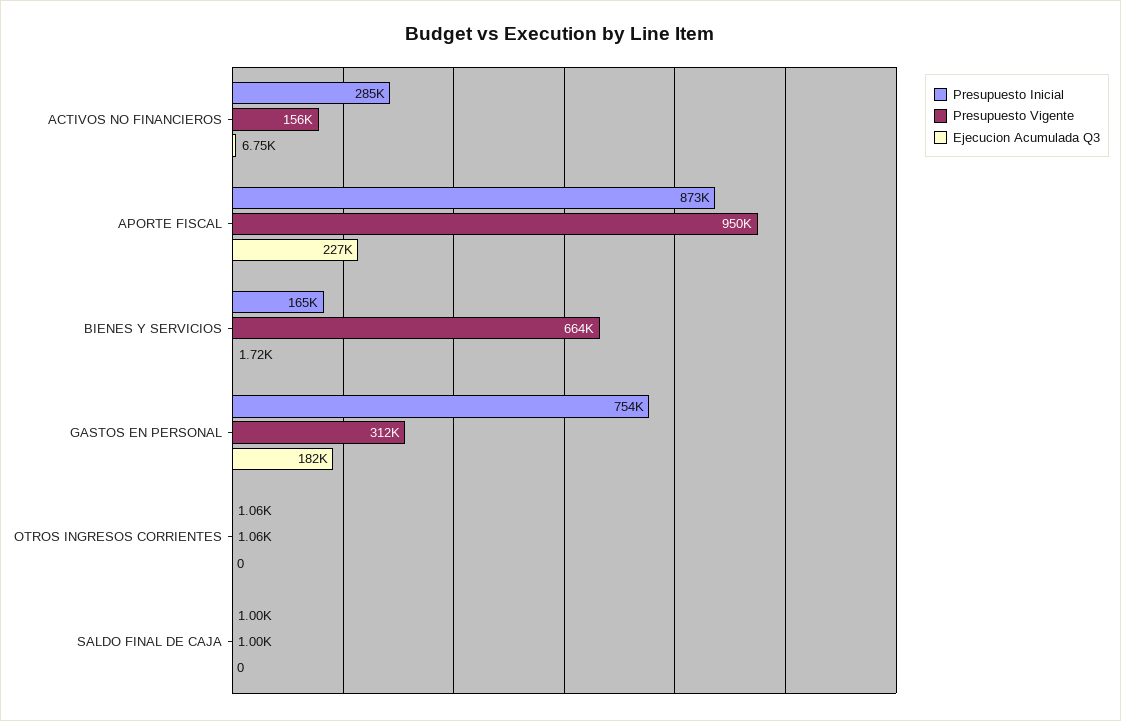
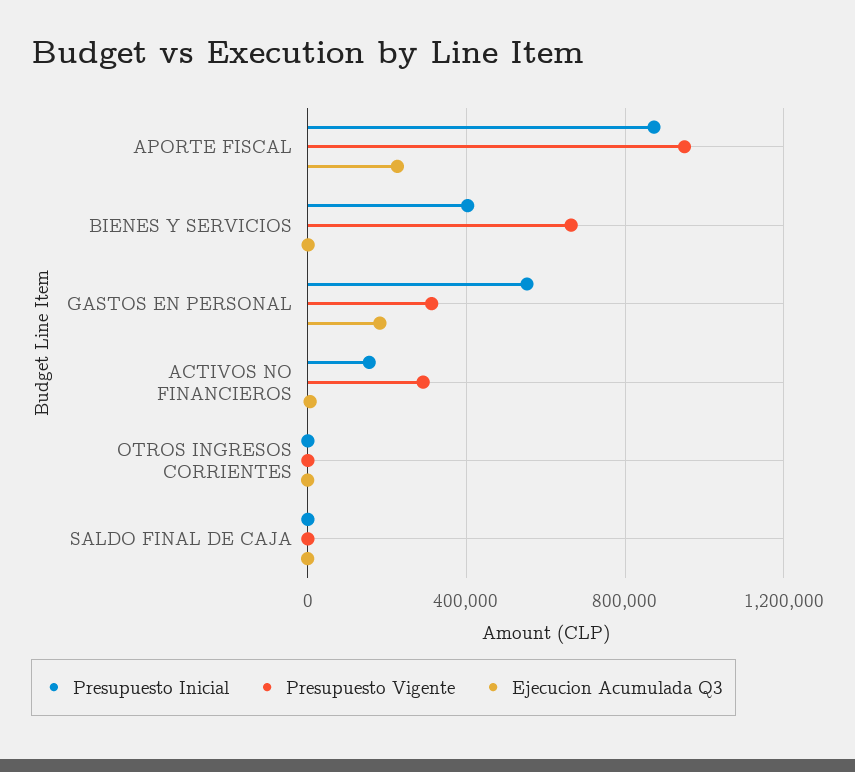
  {
    "Presupuesto Inicial": {
-     "ACTIVOS NO FINANCIEROS": 285000,
+     "ACTIVOS NO FINANCIEROS": 150000,
      "APORTE FISCAL": 873000,
-     "BIENES Y SERVICIOS": 165000,
+     "BIENES Y SERVICIOS": 400000,
-     "GASTOS EN PERSONAL": 754000,
+     "GASTOS EN PERSONAL": 550000,
      "OTROS INGRESOS CORRIENTES": 1060,
      "SALDO FINAL DE CAJA": 1000
    },
    "Presupuesto Vigente": {
-     "ACTIVOS NO FINANCIEROS": 156000,
+     "ACTIVOS NO FINANCIEROS": 300000,
      "APORTE FISCAL": 950000,
      "BIENES Y SERVICIOS": 664000,
      "GASTOS EN PERSONAL": 312000,
      "OTROS INGRESOS CORRIENTES": 1060,
      "SALDO FINAL DE CAJA": 1000
    },
    "Ejecucion Acumulada Q3": {
      "ACTIVOS NO FINANCIEROS": 6750,
      "APORTE FISCAL": 227000,
      "BIENES Y SERVICIOS": 1720,
      "GASTOS EN PERSONAL": 182000,
      "OTROS INGRESOS CORRIENTES": 0,
      "SALDO FINAL DE CAJA": 0
    }
  }

